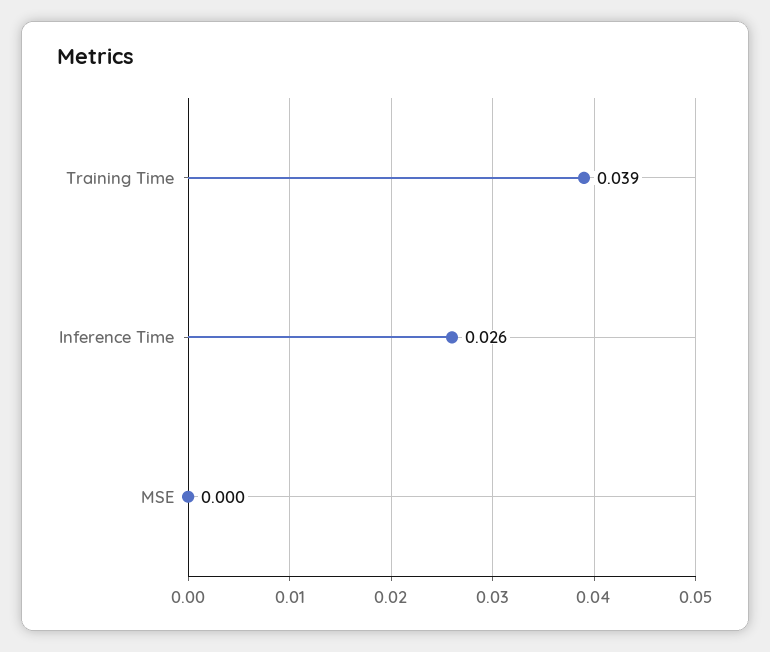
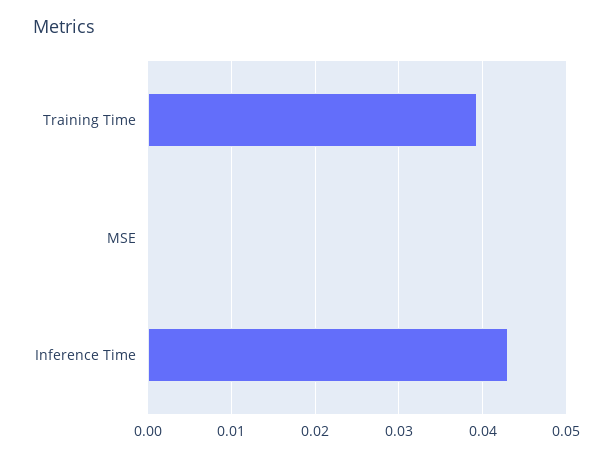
  {
    "Training Time": 0.039,
-   "Inference Time": 0.026,
+   "Inference Time": 0.043,
    "MSE": 0
  }

